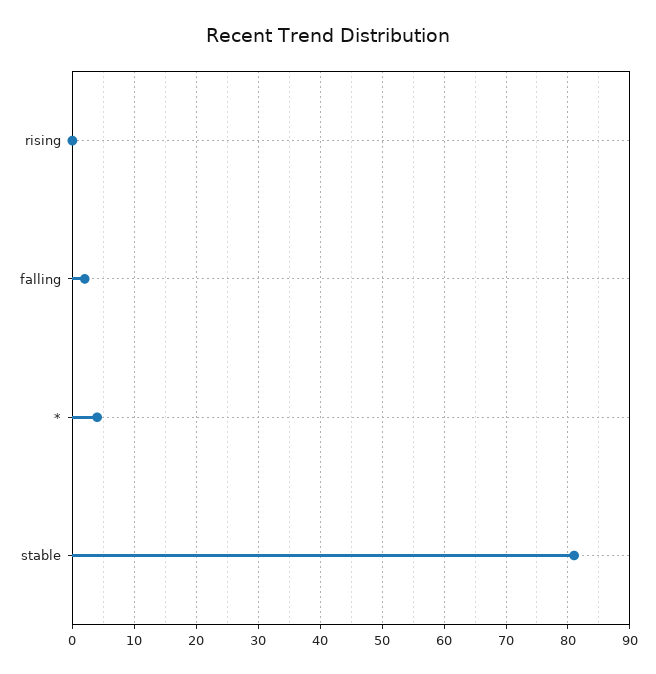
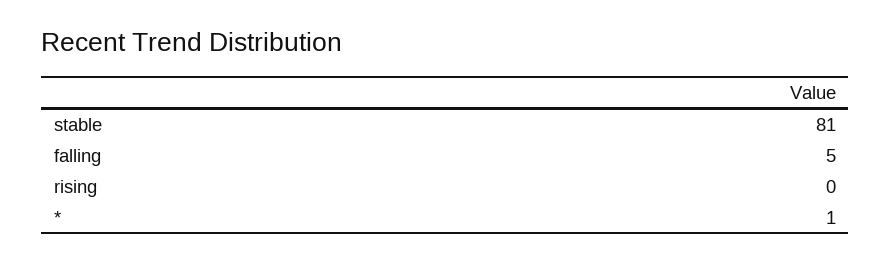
  {
    "rising": 0,
-   "falling": 2,
+   "falling": 5,
-   "*": 4,
+   "*": 1,
    "stable": 81
  }

